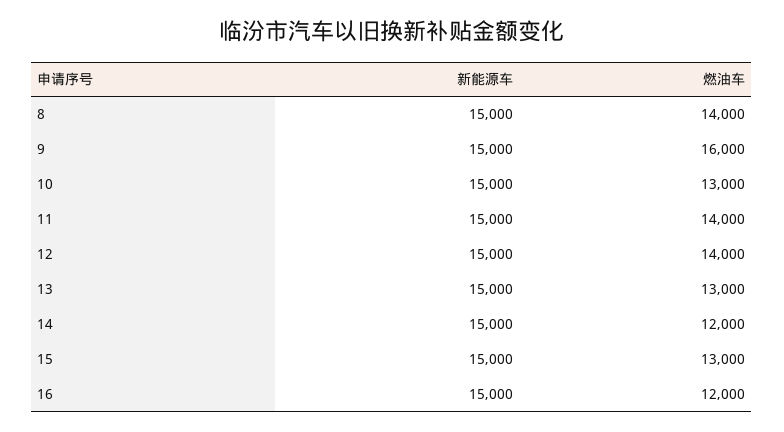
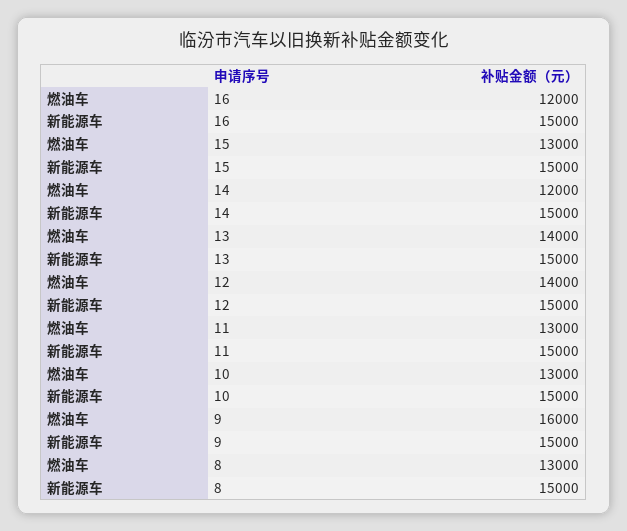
  {
    "新能源车": {
      "8": 15000,
      "9": 15000,
      "10": 15000,
      "11": 15000,
      "12": 15000,
      "13": 15000,
      "14": 15000,
      "15": 15000,
      "16": 15000
    },
    "燃油车": {
-     "8": 14000,
+     "8": 13000,
      "9": 16000,
      "10": 13000,
-     "11": 14000,
+     "11": 13000,
      "12": 14000,
-     "13": 13000,
+     "13": 14000,
      "14": 12000,
      "15": 13000,
      "16": 12000
    }
  }

